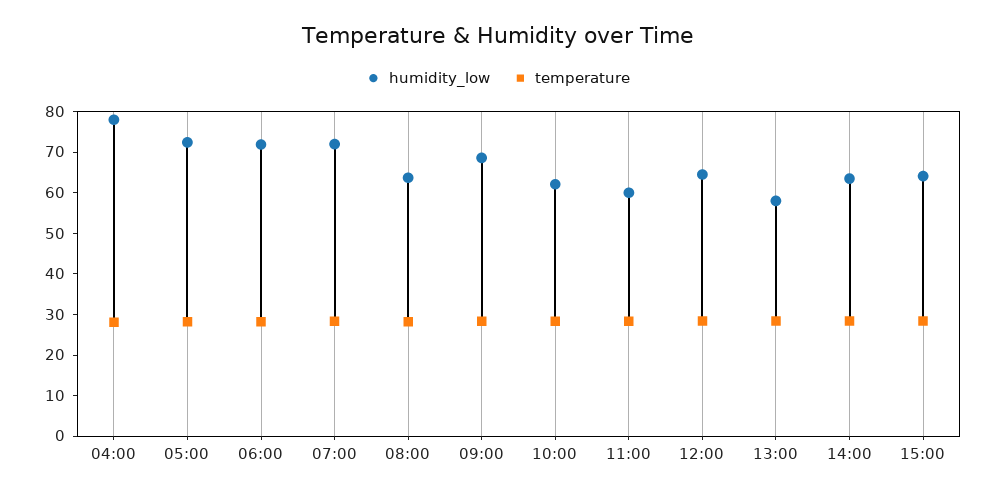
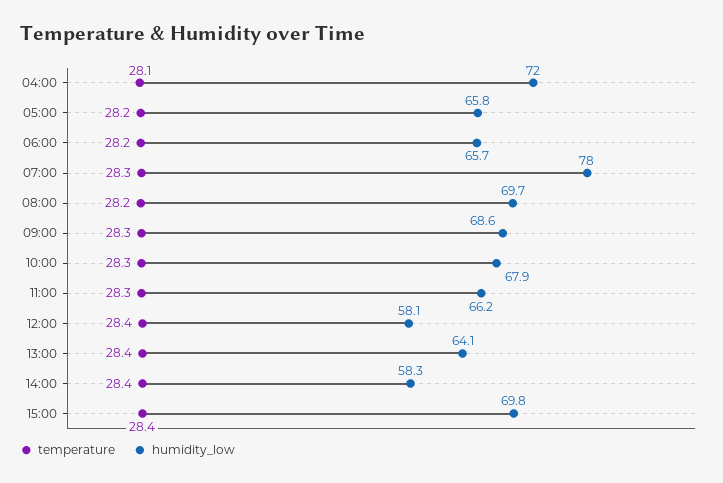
  {
    "humidity_low": {
-     "04:00": 78,
+     "04:00": 72,
-     "05:00": 72,
+     "05:00": 65.8,
-     "06:00": 72,
+     "06:00": 65.7,
-     "07:00": 72,
+     "07:00": 78,
-     "08:00": 64,
+     "08:00": 69.7,
      "09:00": 68.6,
-     "10:00": 62,
+     "10:00": 67.9,
-     "11:00": 60,
+     "11:00": 66.2,
-     "12:00": 64,
+     "12:00": 58.1,
-     "13:00": 58,
+     "13:00": 64.1,
-     "14:00": 64,
+     "14:00": 58.3,
-     "15:00": 64
+     "15:00": 69.8
    },
    "temperature": {
      "04:00": 28.1,
      "05:00": 28.2,
      "06:00": 28.2,
      "07:00": 28.3,
      "08:00": 28.2,
      "09:00": 28.3,
      "10:00": 28.3,
      "11:00": 28.3,
      "12:00": 28.4,
      "13:00": 28.4,
      "14:00": 28.4,
      "15:00": 28.4
    }
  }

